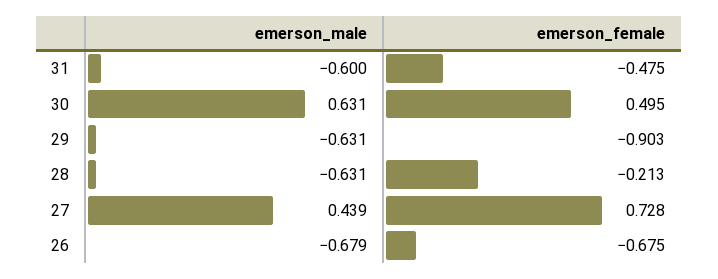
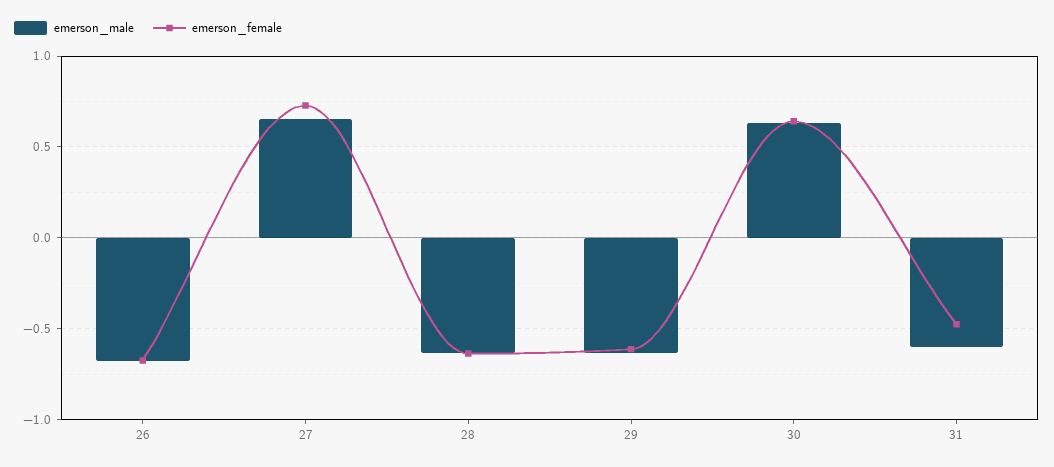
  {
    "emerson_male": {
      "31": -0.6,
      "30": 0.631,
      "29": -0.631,
      "28": -0.631,
-     "27": 0.439,
+     "27": 0.65,
      "26": -0.679
    },
    "emerson_female": {
      "31": -0.475,
-     "30": 0.495,
+     "30": 0.65,
-     "29": -0.903,
+     "29": -0.6,
-     "28": -0.213,
+     "28": -0.65,
      "27": 0.728,
      "26": -0.675
    }
  }

